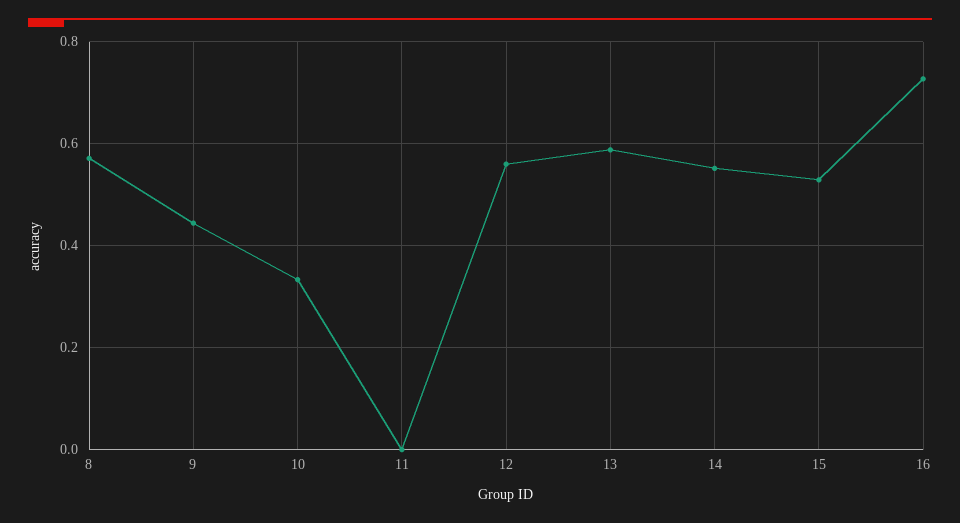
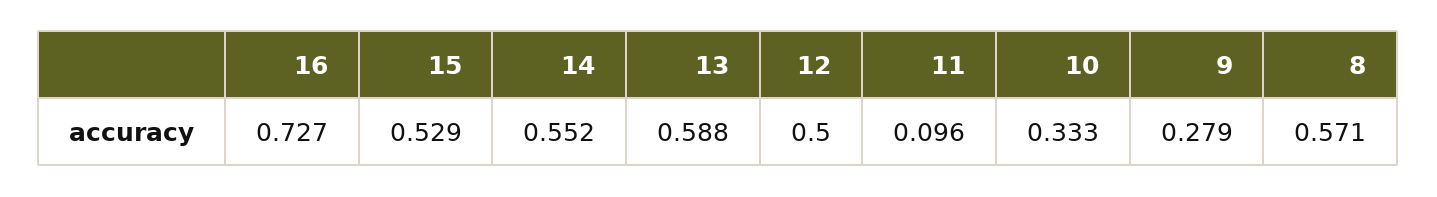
  {
    "8": 0.571,
-   "9": 0.44,
+   "9": 0.279,
    "10": 0.333,
-   "11": 0,
+   "11": 0.096,
-   "12": 0.56,
+   "12": 0.5,
    "13": 0.588,
    "14": 0.552,
    "15": 0.529,
    "16": 0.727
  }

